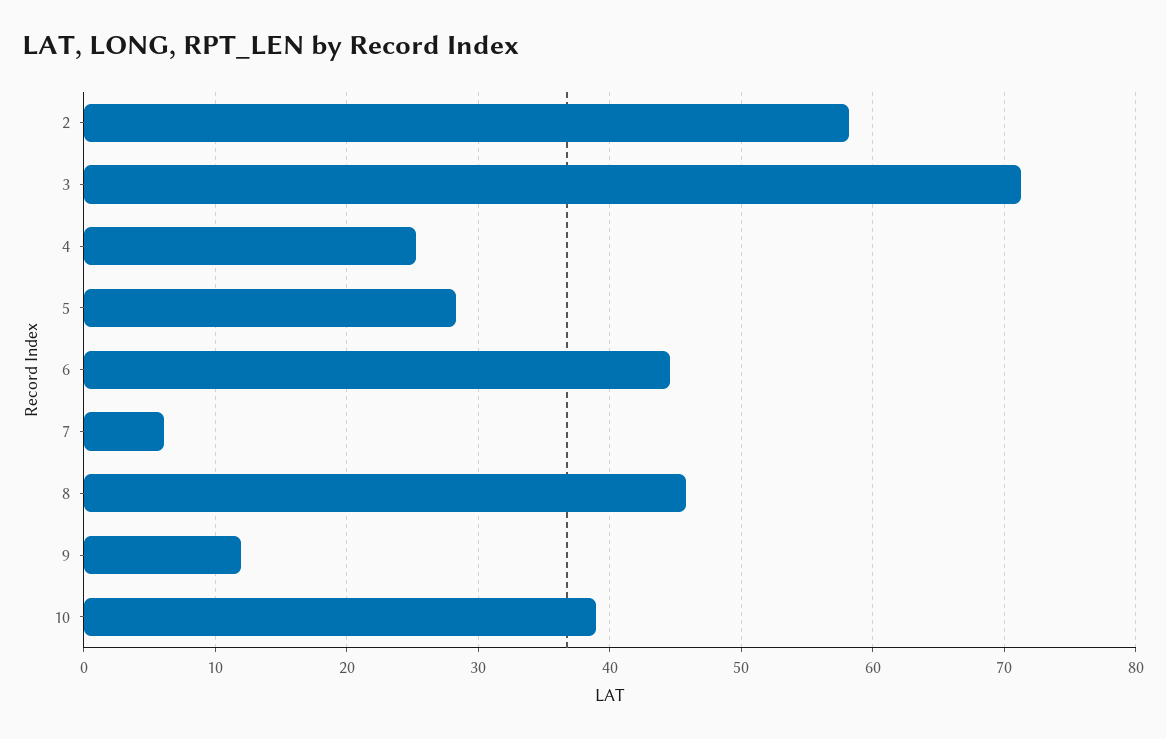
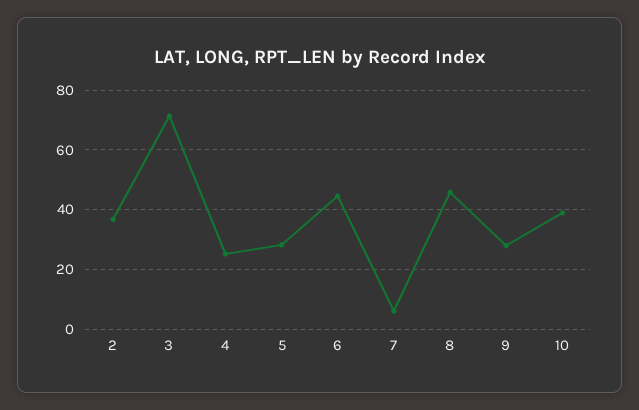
  {
-   "2": 58,
+   "2": 37.5,
    "3": 71,
    "4": 25,
    "5": 28,
    "6": 45,
    "7": 6,
    "8": 46,
-   "9": 12,
+   "9": 27.5,
    "10": 39
  }

